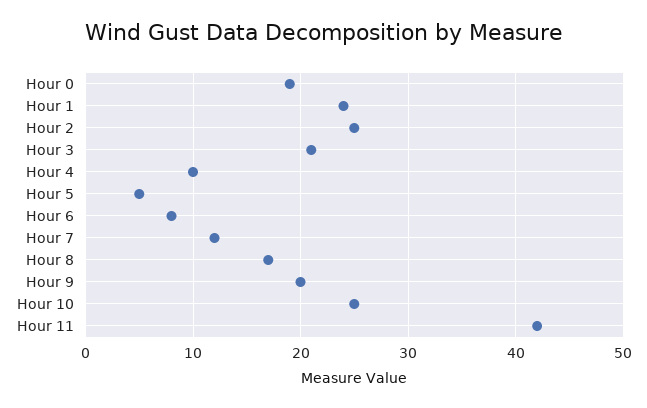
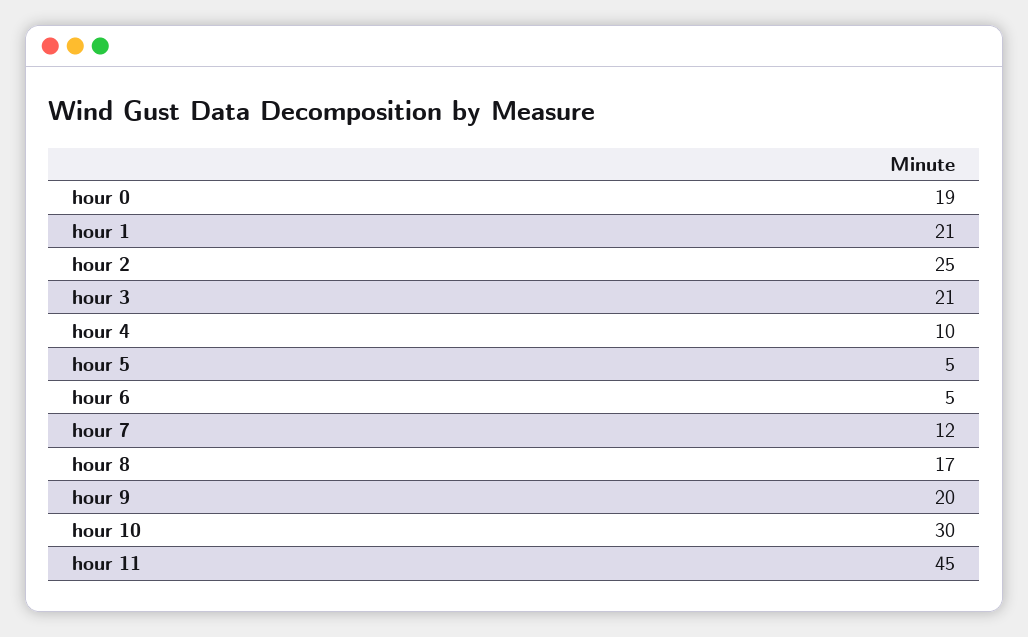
  {
    "Hour 0": 19,
-   "Hour 1": 24,
+   "Hour 1": 21,
    "Hour 2": 25,
    "Hour 3": 21,
    "Hour 4": 10,
    "Hour 5": 5,
-   "Hour 6": 8,
+   "Hour 6": 5,
    "Hour 7": 12,
    "Hour 8": 17,
    "Hour 9": 20,
-   "Hour 10": 25,
+   "Hour 10": 30,
-   "Hour 11": 42
+   "Hour 11": 45
  }

